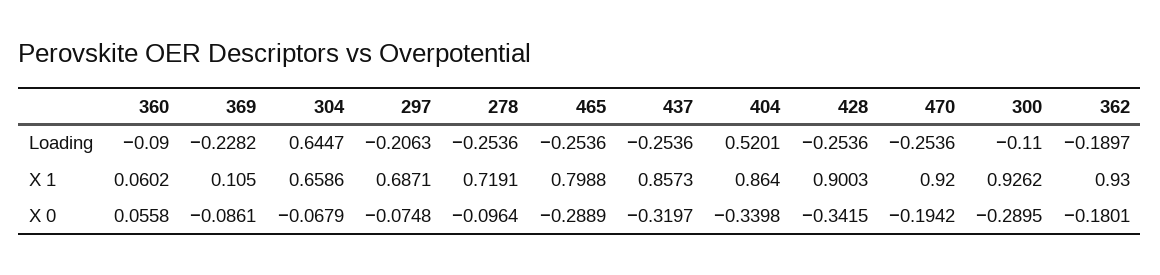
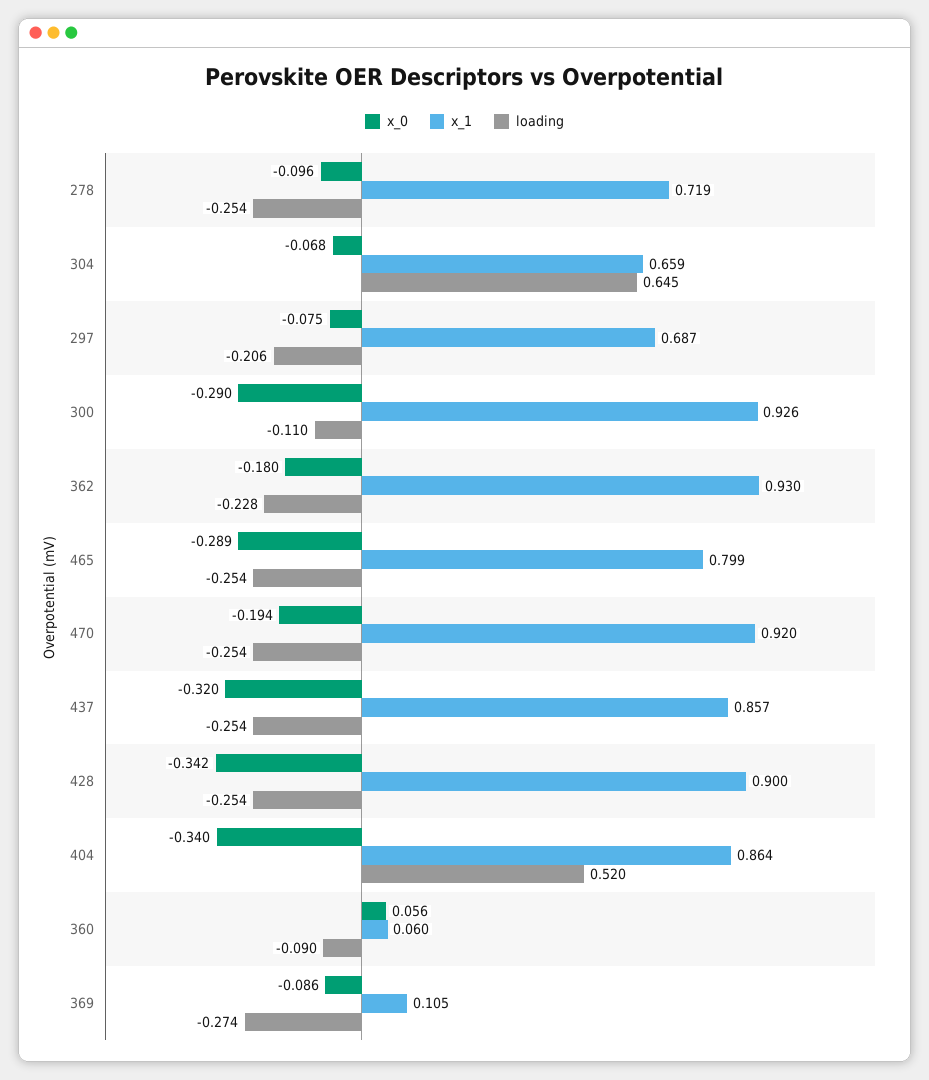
  {
    "Loading": {
      "360": -0.09,
-     "369": -0.2282,
+     "369": -0.274,
      "304": 0.6447,
      "297": -0.2063,
      "278": -0.2536,
      "465": -0.2536,
      "437": -0.2536,
      "404": 0.5201,
      "428": -0.2536,
      "470": -0.2536,
      "300": -0.11,
-     "362": -0.1897
+     "362": -0.228
    },
    "X 1": {
      "360": 0.0602,
      "369": 0.105,
      "304": 0.6586,
      "297": 0.6871,
      "278": 0.7191,
      "465": 0.7988,
      "437": 0.8573,
      "404": 0.864,
      "428": 0.9003,
      "470": 0.92,
      "300": 0.9262,
      "362": 0.93
    },
    "X 0": {
      "360": 0.0558,
      "369": -0.0861,
      "304": -0.0679,
      "297": -0.0748,
      "278": -0.0964,
      "465": -0.2889,
      "437": -0.3197,
      "404": -0.3398,
      "428": -0.3415,
      "470": -0.1942,
      "300": -0.2895,
      "362": -0.1801
    }
  }

